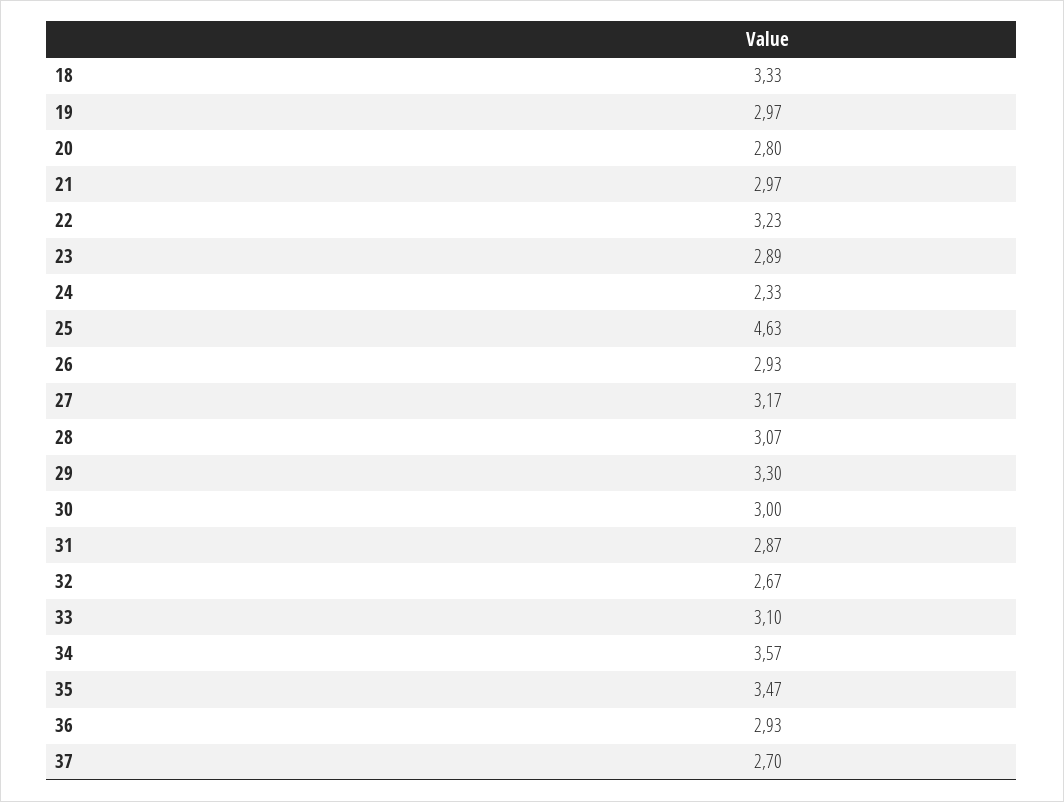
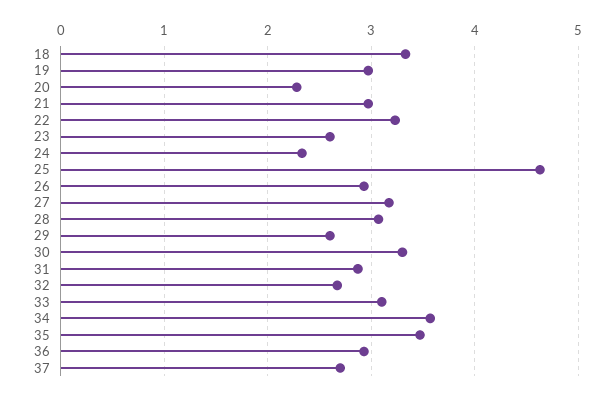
  {
    "18": 3.33,
    "19": 2.97,
-   "20": 2.8,
+   "20": 2.3,
    "21": 2.97,
    "22": 3.23,
-   "23": 2.89,
+   "23": 2.6,
    "24": 2.33,
    "25": 4.63,
    "26": 2.93,
    "27": 3.17,
    "28": 3.07,
-   "29": 3.3,
+   "29": 2.6,
-   "30": 3,
+   "30": 3.3,
    "31": 2.87,
    "32": 2.67,
    "33": 3.1,
    "34": 3.57,
    "35": 3.47,
    "36": 2.93,
    "37": 2.7
  }

